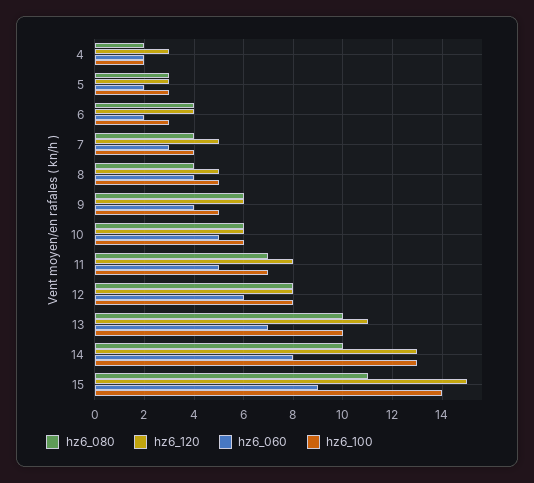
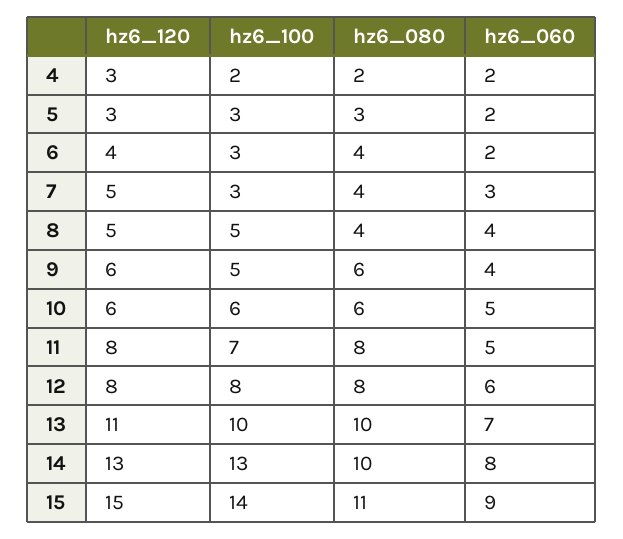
  {
    "hz6_080": {
      "4": 2,
      "5": 3,
      "6": 4,
      "7": 4,
      "8": 4,
      "9": 6,
      "10": 6,
-     "11": 7,
+     "11": 8,
      "12": 8,
      "13": 10,
      "14": 10,
      "15": 11
    },
    "hz6_120": {
      "4": 3,
      "5": 3,
      "6": 4,
      "7": 5,
      "8": 5,
      "9": 6,
      "10": 6,
      "11": 8,
      "12": 8,
      "13": 11,
      "14": 13,
      "15": 15
    },
    "hz6_060": {
      "4": 2,
      "5": 2,
      "6": 2,
      "7": 3,
      "8": 4,
      "9": 4,
      "10": 5,
      "11": 5,
      "12": 6,
      "13": 7,
      "14": 8,
      "15": 9
    },
    "hz6_100": {
      "4": 2,
      "5": 3,
      "6": 3,
-     "7": 4,
+     "7": 3,
      "8": 5,
      "9": 5,
      "10": 6,
      "11": 7,
      "12": 8,
      "13": 10,
      "14": 13,
      "15": 14
    }
  }

